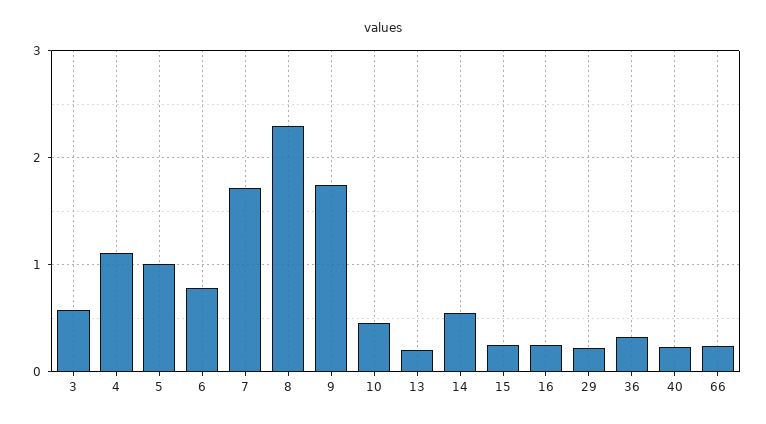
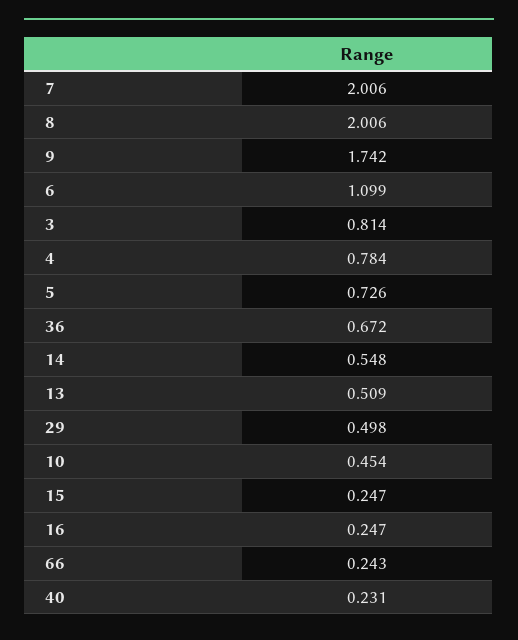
  {
-   "3": 0.6,
+   "3": 0.814,
-   "4": 1.1,
+   "4": 0.784,
-   "5": 1,
+   "5": 0.726,
-   "6": 0.8,
+   "6": 1.099,
-   "7": 1.7,
+   "7": 2.006,
-   "8": 2.3,
+   "8": 2.006,
    "9": 1.742,
    "10": 0.454,
-   "13": 0.2,
+   "13": 0.509,
    "14": 0.548,
    "15": 0.247,
    "16": 0.247,
-   "29": 0.2,
+   "29": 0.498,
-   "36": 0.3,
+   "36": 0.672,
    "40": 0.231,
    "66": 0.243
  }

